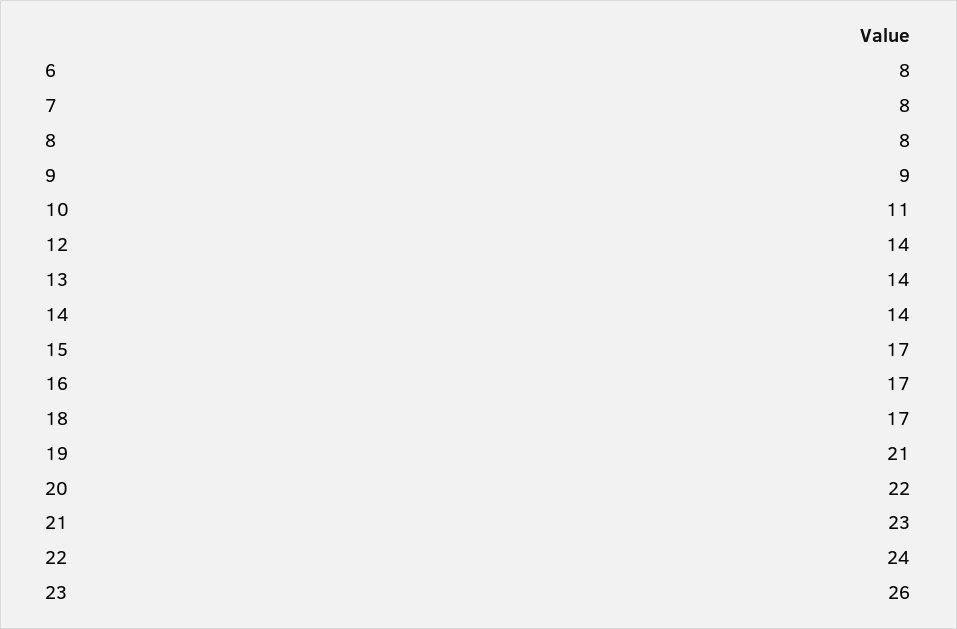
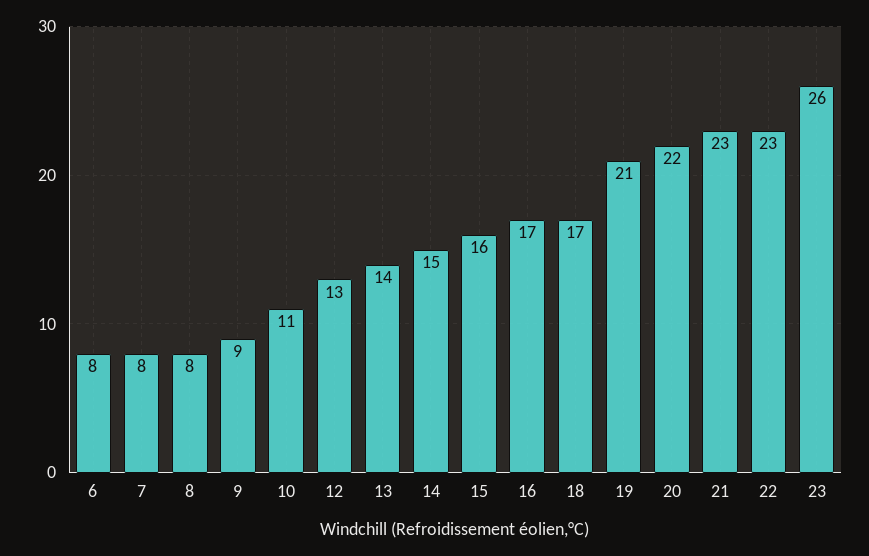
  {
    "6": 8,
    "7": 8,
    "8": 8,
    "9": 9,
    "10": 11,
-   "12": 14,
+   "12": 13,
    "13": 14,
-   "14": 14,
+   "14": 15,
-   "15": 17,
+   "15": 16,
    "16": 17,
    "18": 17,
    "19": 21,
    "20": 22,
    "21": 23,
-   "22": 24,
+   "22": 23,
    "23": 26
  }

